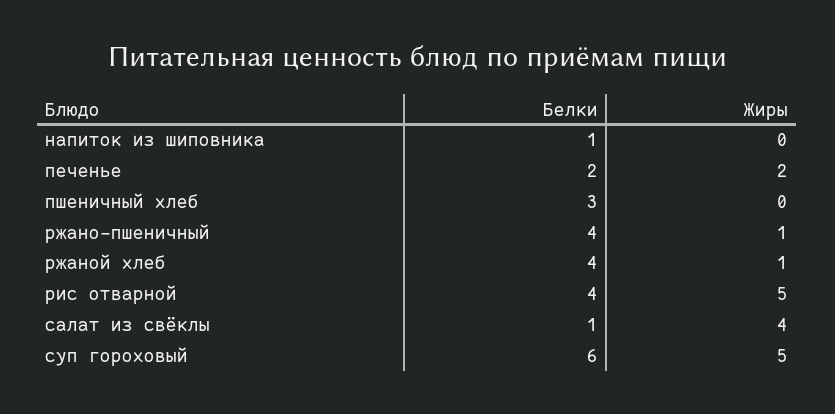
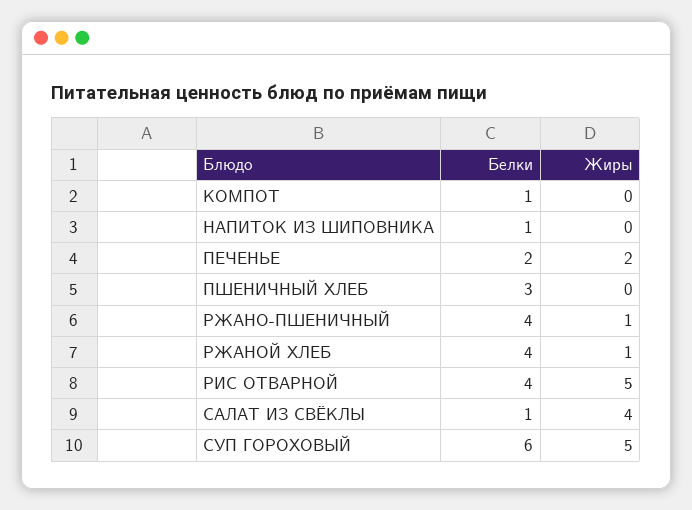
  {
    "Белки": {
      "напиток из шиповника": 1,
      "печенье": 2,
      "пшеничный хлеб": 3,
      "ржано-пшеничный": 4,
      "ржаной хлеб": 4,
      "рис отварной": 4,
      "салат из свёклы": 1,
-     "суп гороховый": 6
+     "суп гороховый": 6,
+     "КОМПОТ": 1
    },
    "Жиры": {
      "напиток из шиповника": 0,
      "печенье": 2,
      "пшеничный хлеб": 0,
      "ржано-пшеничный": 1,
      "ржаной хлеб": 1,
      "рис отварной": 5,
      "салат из свёклы": 4,
-     "суп гороховый": 5
+     "суп гороховый": 5,
+     "КОМПОТ": 0
    }
  }

